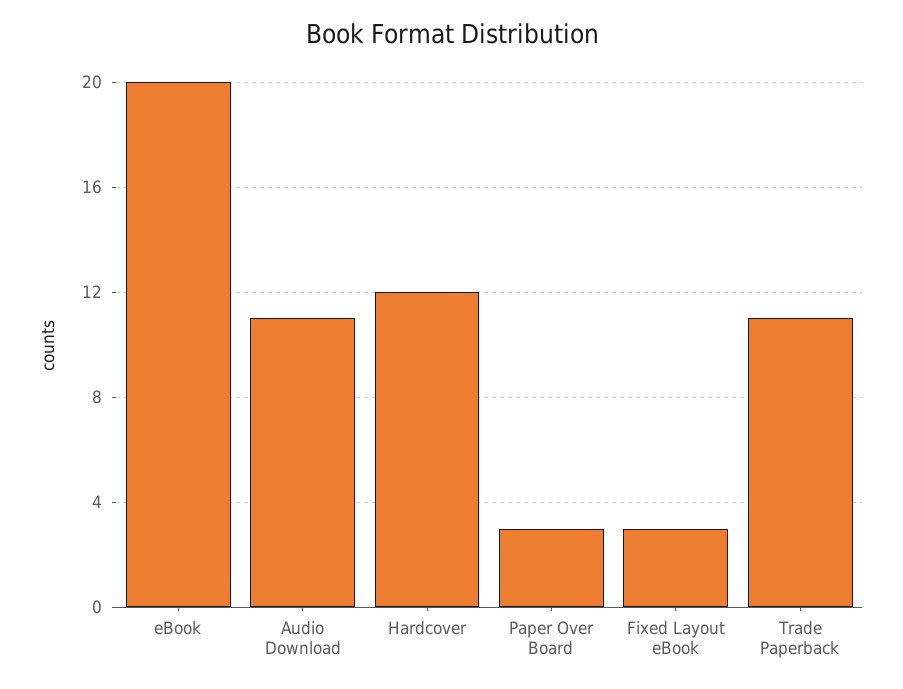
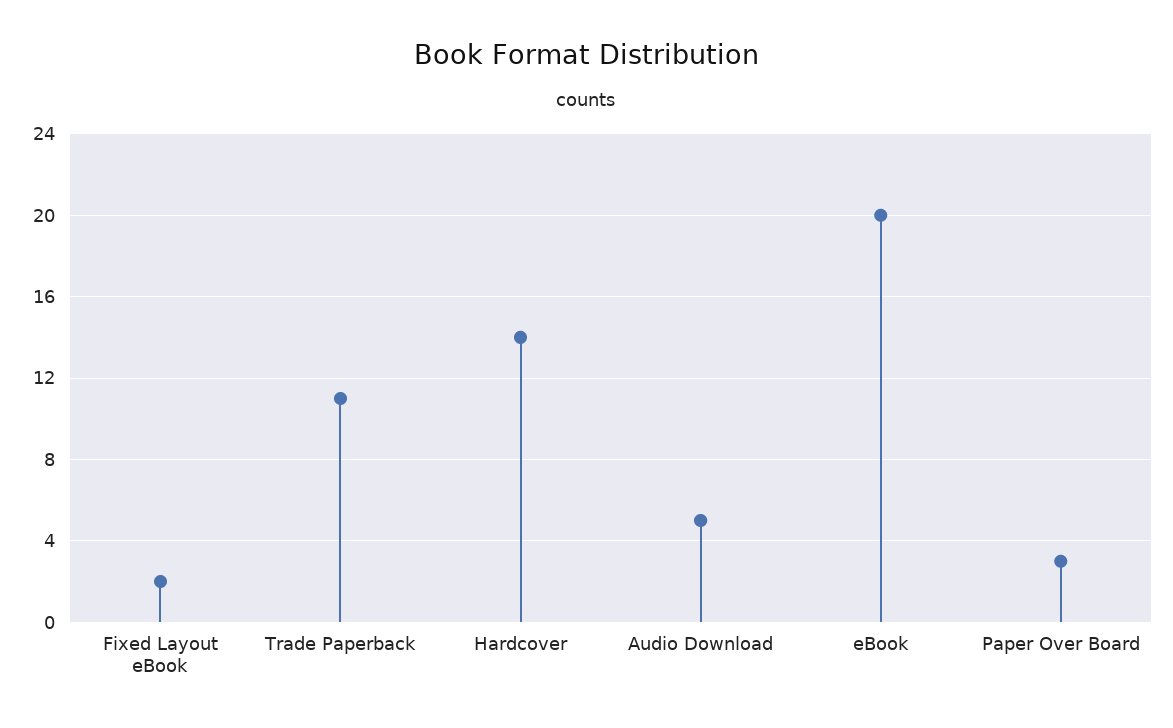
  {
    "eBook": 20,
-   "Audio Download": 11,
+   "Audio Download": 5,
-   "Hardcover": 12,
+   "Hardcover": 14,
    "Paper Over Board": 3,
-   "Fixed Layout eBook": 3,
+   "Fixed Layout eBook": 2,
    "Trade Paperback": 11
  }

